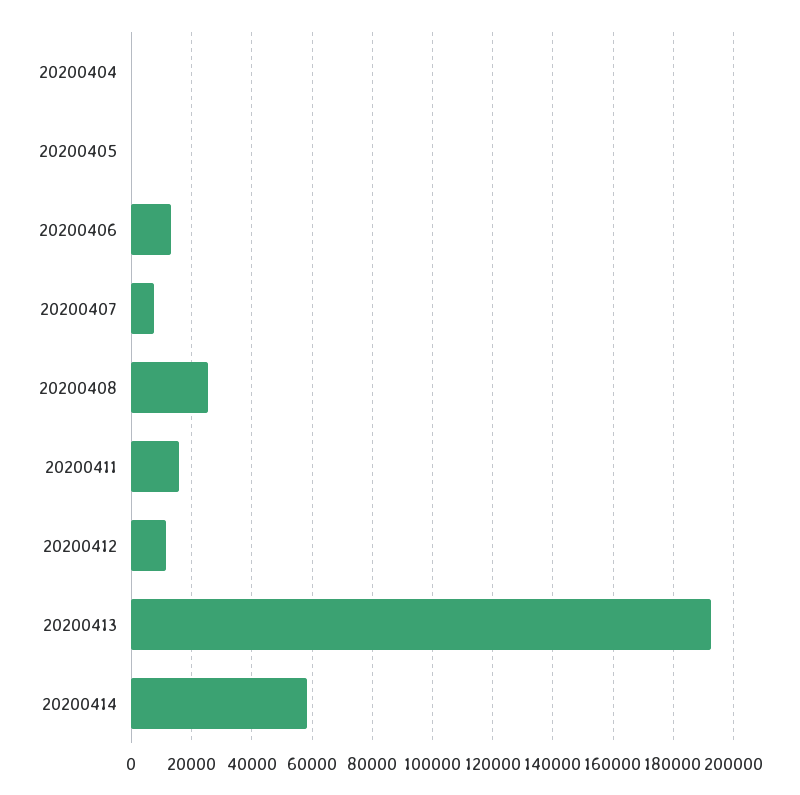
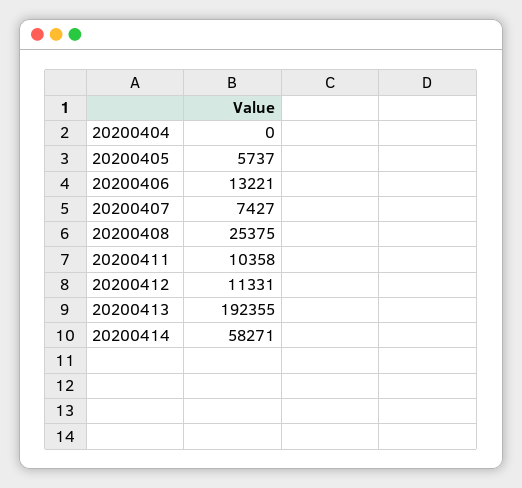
  {
    "20200404": 0,
-   "20200405": 0,
+   "20200405": 5737,
    "20200406": 13221,
    "20200407": 7427,
    "20200408": 25375,
-   "20200411": 16000,
+   "20200411": 10358,
    "20200412": 11331,
    "20200413": 192355,
    "20200414": 58271
  }

